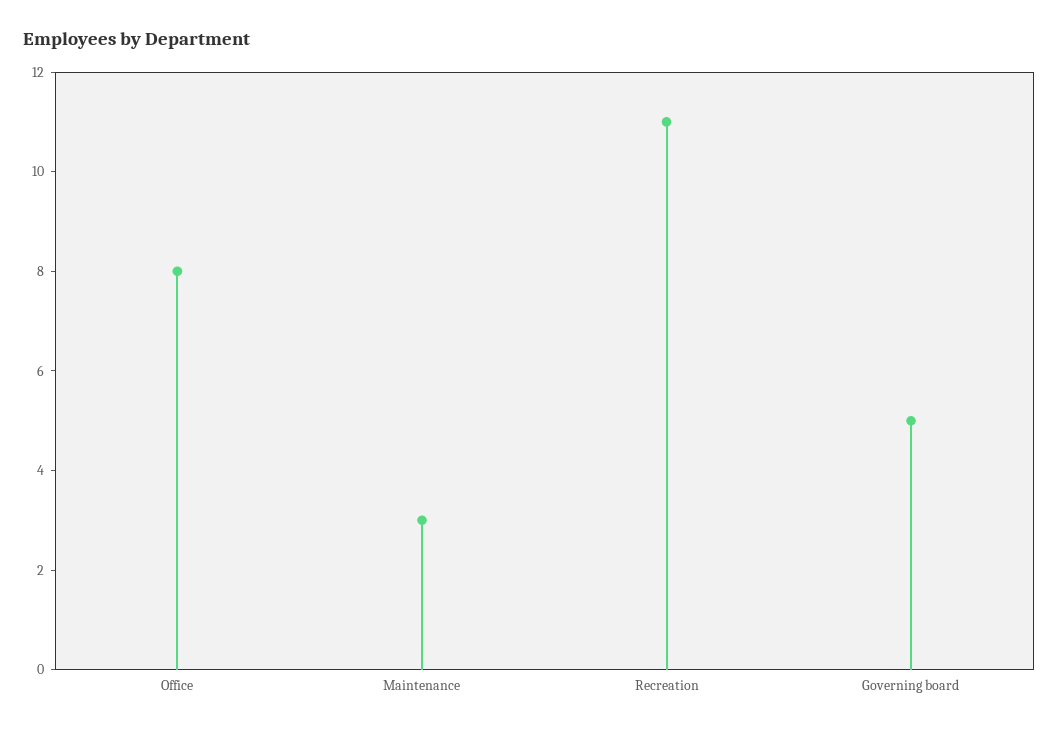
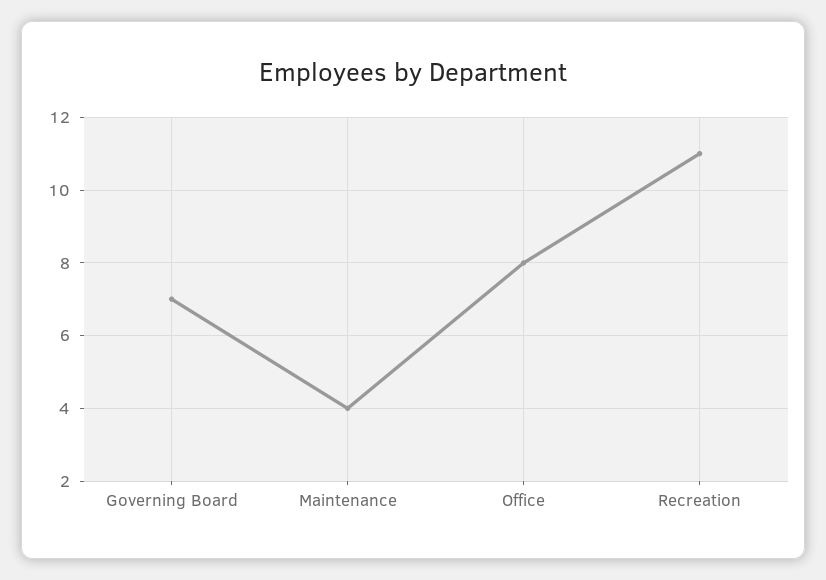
  {
    "Office": 8,
-   "Maintenance": 3,
+   "Maintenance": 4,
    "Recreation": 11,
-   "Governing board": 5
+   "Governing board": 7
  }

